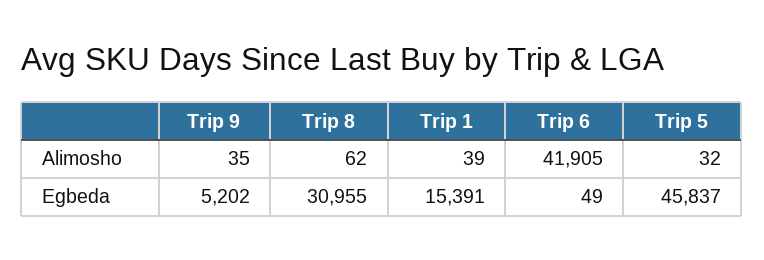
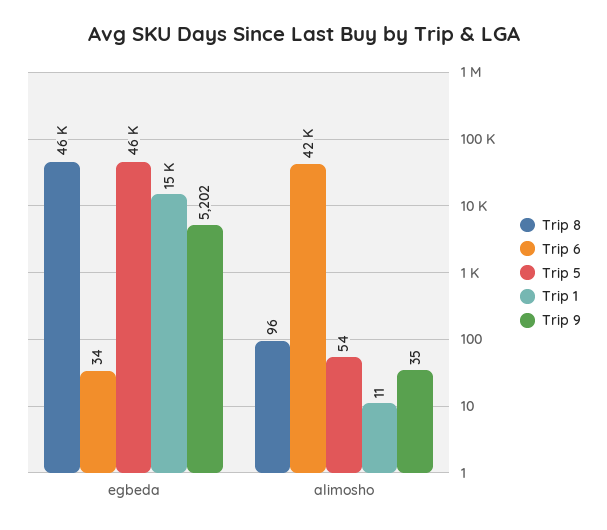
  {
    "Trip 9": {
      "Alimosho": 35,
      "Egbeda": 5202
    },
    "Trip 8": {
-     "Alimosho": 62,
+     "Alimosho": 96,
-     "Egbeda": 30955
+     "Egbeda": 46000
    },
    "Trip 1": {
-     "Alimosho": 39,
+     "Alimosho": 11,
      "Egbeda": 15391
    },
    "Trip 6": {
      "Alimosho": 41905,
-     "Egbeda": 49
+     "Egbeda": 34
    },
    "Trip 5": {
-     "Alimosho": 32,
+     "Alimosho": 54,
      "Egbeda": 45837
    }
  }

